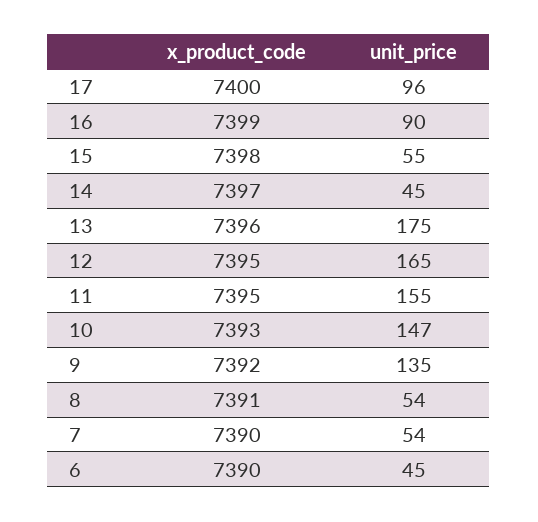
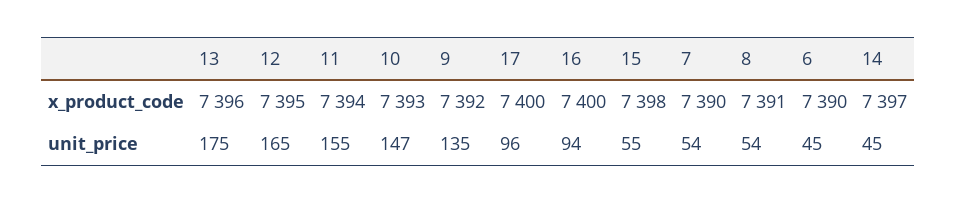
  {
    "x_product_code": {
      "17": 7400,
-     "16": 7399,
+     "16": 7400,
      "15": 7398,
      "14": 7397,
      "13": 7396,
      "12": 7395,
-     "11": 7395,
+     "11": 7394,
      "10": 7393,
      "9": 7392,
      "8": 7391,
      "7": 7390,
      "6": 7390
    },
    "unit_price": {
      "17": 96,
-     "16": 90,
+     "16": 94,
      "15": 55,
      "14": 45,
      "13": 175,
      "12": 165,
      "11": 155,
      "10": 147,
      "9": 135,
      "8": 54,
      "7": 54,
      "6": 45
    }
  }

